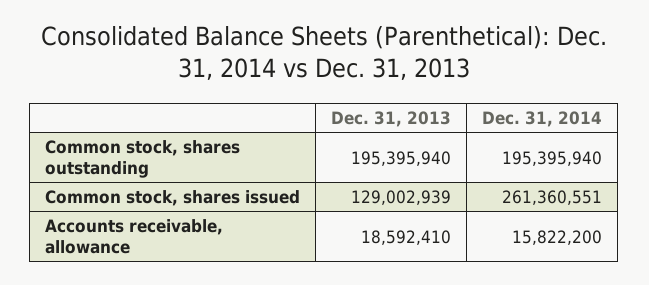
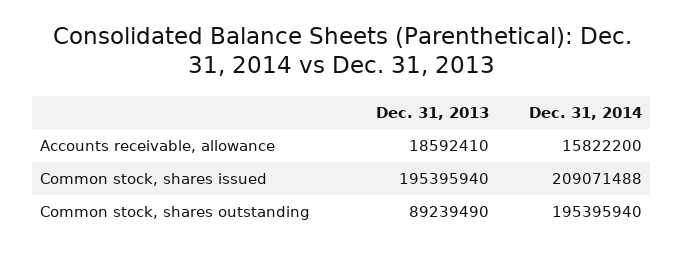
  {
    "Dec. 31, 2013": {
-     "Common stock, shares outstanding": 195395940,
+     "Common stock, shares outstanding": 89239490,
-     "Common stock, shares issued": 129002939,
+     "Common stock, shares issued": 195395940,
      "Accounts receivable, allowance": 18592410
    },
    "Dec. 31, 2014": {
      "Common stock, shares outstanding": 195395940,
-     "Common stock, shares issued": 261360551,
+     "Common stock, shares issued": 209071488,
      "Accounts receivable, allowance": 15822200
    }
  }

